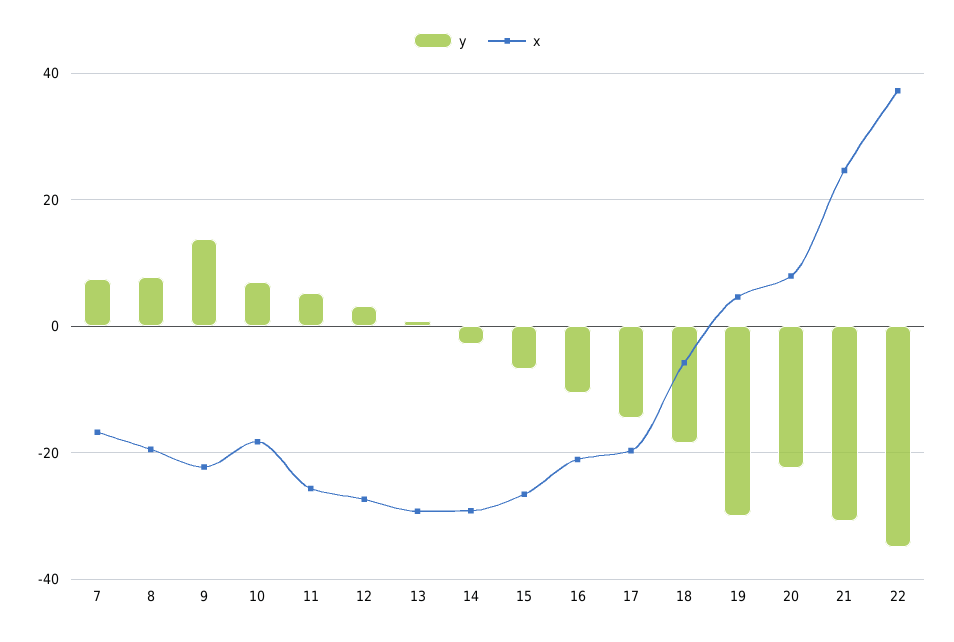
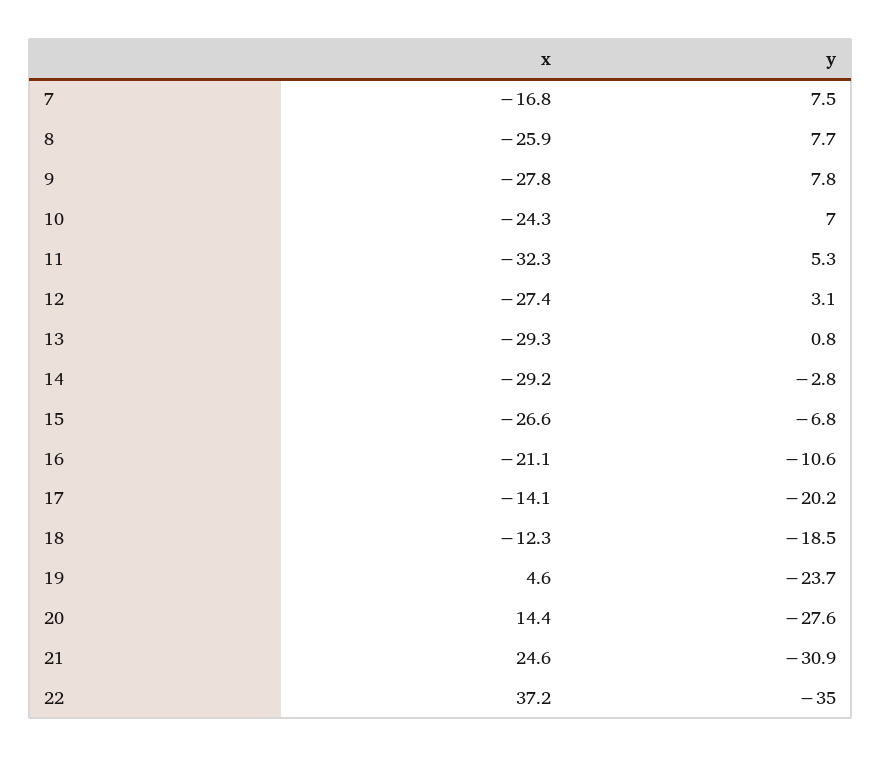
  {
    "y": {
      "7": 7.5,
      "8": 7.7,
-     "9": 14,
+     "9": 7.8,
      "10": 7,
      "11": 5.3,
      "12": 3.1,
      "13": 0.8,
      "14": -2.8,
      "15": -6.8,
      "16": -10.6,
-     "17": -14,
+     "17": -20.2,
      "18": -18.5,
-     "19": -30,
+     "19": -23.7,
-     "20": -22,
+     "20": -27.6,
      "21": -30.9,
      "22": -35
    },
    "x": {
      "7": -16.8,
-     "8": -20,
+     "8": -25.9,
-     "9": -22,
+     "9": -27.8,
-     "10": -18,
+     "10": -24.3,
-     "11": -26,
+     "11": -32.3,
      "12": -27.4,
      "13": -29.3,
      "14": -29.2,
      "15": -26.6,
      "16": -21.1,
-     "17": -20,
+     "17": -14.1,
-     "18": -6,
+     "18": -12.3,
      "19": 4.6,
-     "20": 8,
+     "20": 14.4,
      "21": 24.6,
      "22": 37.2
    }
  }

